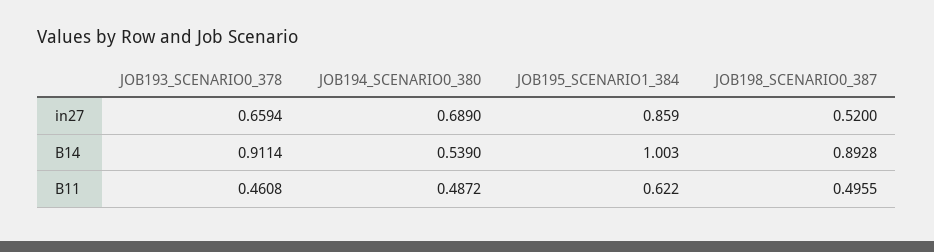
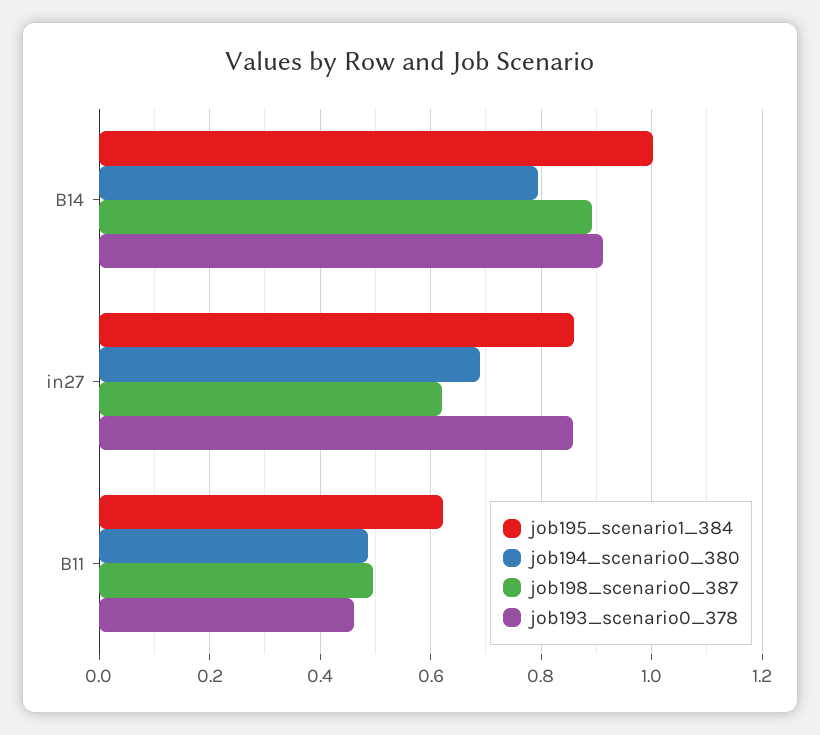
  {
    "JOB193_SCENARIO0_378": {
-     "in27": 0.6594,
+     "in27": 0.86,
      "B14": 0.9114,
      "B11": 0.4608
    },
    "JOB194_SCENARIO0_380": {
      "in27": 0.689,
-     "B14": 0.539,
+     "B14": 0.8,
      "B11": 0.4872
    },
    "JOB195_SCENARIO1_384": {
      "in27": 0.859,
      "B14": 1.003,
      "B11": 0.622
    },
    "JOB198_SCENARIO0_387": {
-     "in27": 0.52,
+     "in27": 0.62,
      "B14": 0.8928,
      "B11": 0.4955
    }
  }

